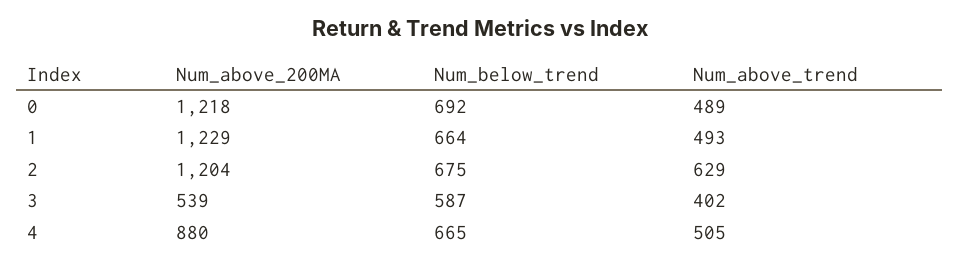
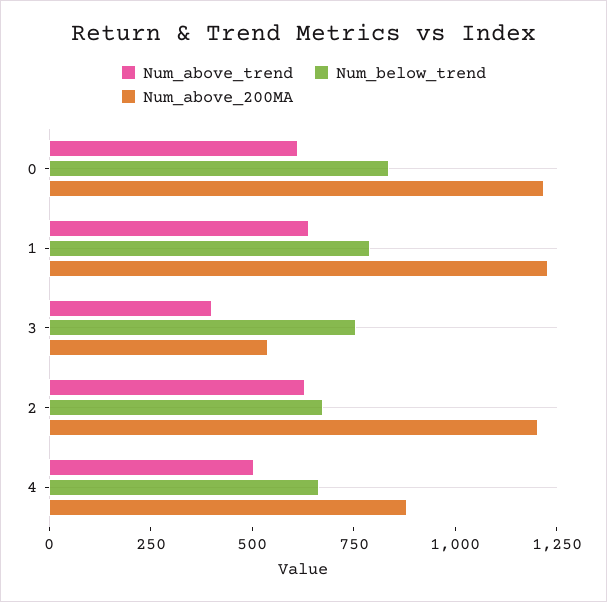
  {
    "Num_above_200MA": {
      "0": 1218,
      "1": 1229,
      "2": 1204,
      "3": 539,
      "4": 880
    },
    "Num_below_trend": {
-     "0": 692,
+     "0": 850,
-     "1": 664,
+     "1": 800,
      "2": 675,
-     "3": 587,
+     "3": 750,
      "4": 665
    },
    "Num_above_trend": {
-     "0": 489,
+     "0": 600,
-     "1": 493,
+     "1": 650,
      "2": 629,
      "3": 402,
      "4": 505
    }
  }

